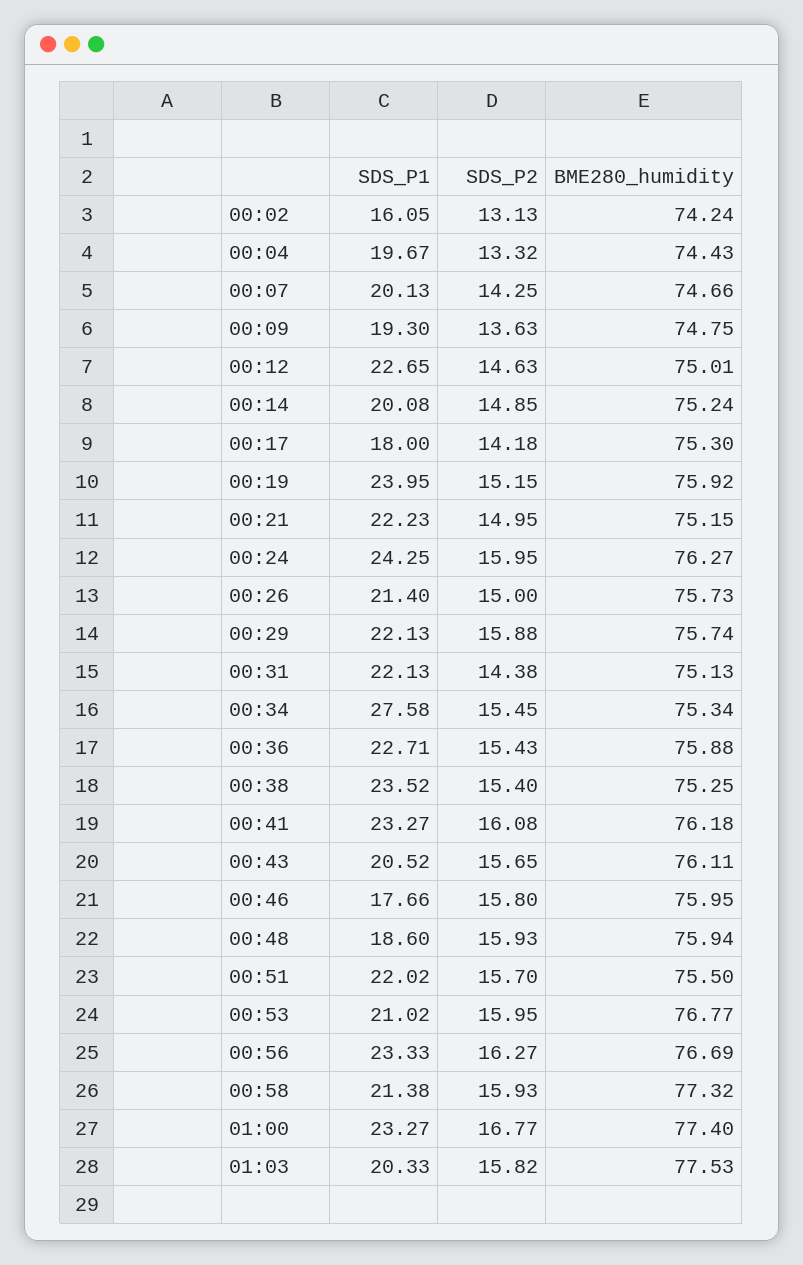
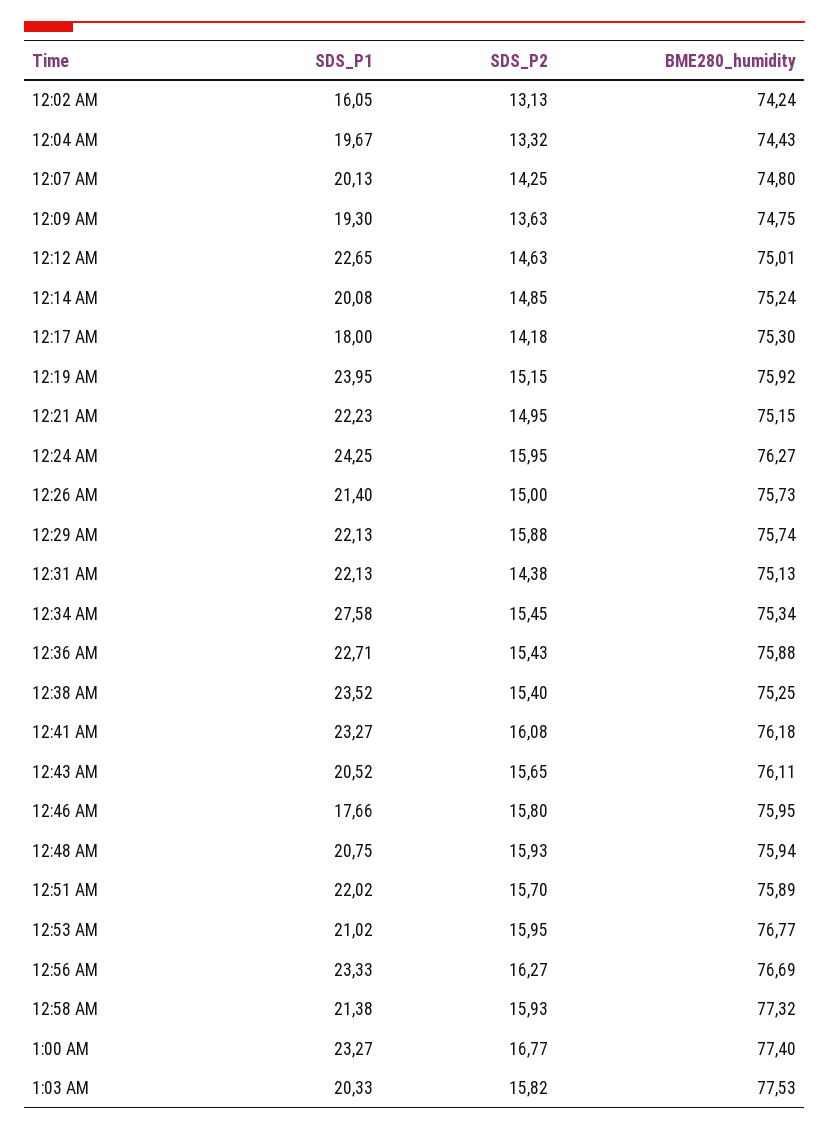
  {
    "SDS_P1": {
      "00:02": 16.05,
      "00:04": 19.67,
      "00:07": 20.13,
      "00:09": 19.3,
      "00:12": 22.65,
      "00:14": 20.08,
      "00:17": 18,
      "00:19": 23.95,
      "00:21": 22.23,
      "00:24": 24.25,
      "00:26": 21.4,
      "00:29": 22.13,
      "00:31": 22.13,
      "00:34": 27.58,
      "00:36": 22.71,
      "00:38": 23.52,
      "00:41": 23.27,
      "00:43": 20.52,
      "00:46": 17.66,
-     "00:48": 18.6,
+     "00:48": 20.75,
      "00:51": 22.02,
      "00:53": 21.02,
      "00:56": 23.33,
      "00:58": 21.38,
      "01:00": 23.27,
      "01:03": 20.33
    },
    "SDS_P2": {
      "00:02": 13.13,
      "00:04": 13.32,
      "00:07": 14.25,
      "00:09": 13.63,
      "00:12": 14.63,
      "00:14": 14.85,
      "00:17": 14.18,
      "00:19": 15.15,
      "00:21": 14.95,
      "00:24": 15.95,
      "00:26": 15,
      "00:29": 15.88,
      "00:31": 14.38,
      "00:34": 15.45,
      "00:36": 15.43,
      "00:38": 15.4,
      "00:41": 16.08,
      "00:43": 15.65,
      "00:46": 15.8,
      "00:48": 15.93,
      "00:51": 15.7,
      "00:53": 15.95,
      "00:56": 16.27,
      "00:58": 15.93,
      "01:00": 16.77,
      "01:03": 15.82
    },
    "BME280_humidity": {
      "00:02": 74.24,
      "00:04": 74.43,
-     "00:07": 74.66,
+     "00:07": 74.8,
      "00:09": 74.75,
      "00:12": 75.01,
      "00:14": 75.24,
      "00:17": 75.3,
      "00:19": 75.92,
      "00:21": 75.15,
      "00:24": 76.27,
      "00:26": 75.73,
      "00:29": 75.74,
      "00:31": 75.13,
      "00:34": 75.34,
      "00:36": 75.88,
      "00:38": 75.25,
      "00:41": 76.18,
      "00:43": 76.11,
      "00:46": 75.95,
      "00:48": 75.94,
-     "00:51": 75.5,
+     "00:51": 75.89,
      "00:53": 76.77,
      "00:56": 76.69,
      "00:58": 77.32,
      "01:00": 77.4,
      "01:03": 77.53
    }
  }

